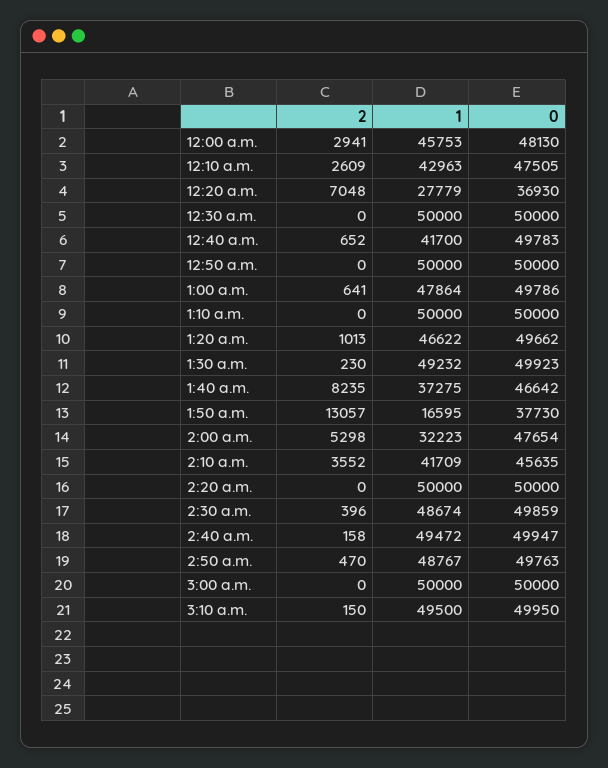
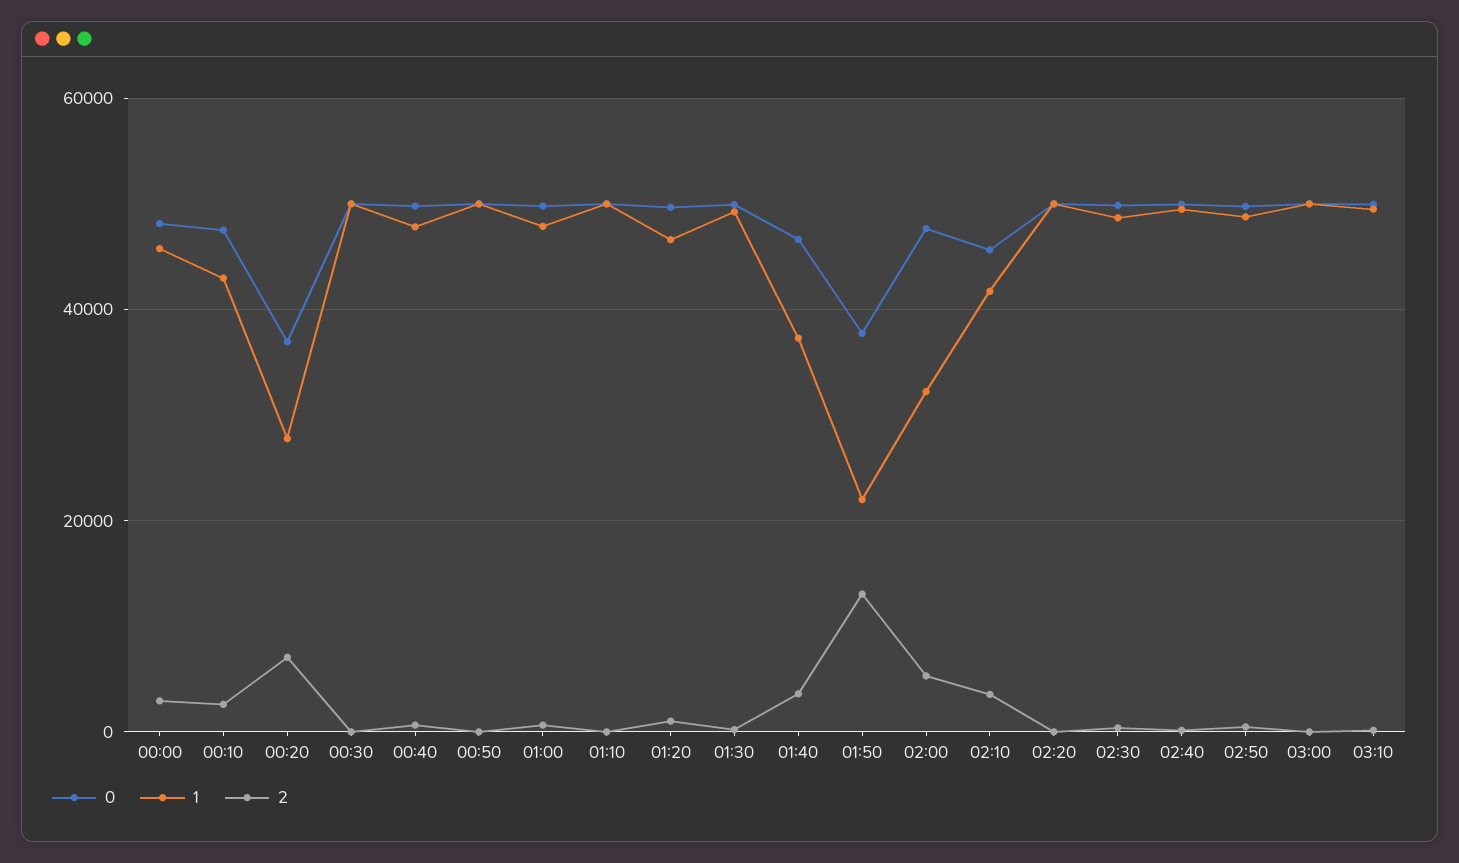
  {
    "2": {
      "12:00 a.m.": 2941,
      "12:10 a.m.": 2609,
      "12:20 a.m.": 7048,
      "12:30 a.m.": 0,
      "12:40 a.m.": 652,
      "12:50 a.m.": 0,
      "1:00 a.m.": 641,
      "1:10 a.m.": 0,
      "1:20 a.m.": 1013,
      "1:30 a.m.": 230,
-     "1:40 a.m.": 8235,
+     "1:40 a.m.": 4000,
      "1:50 a.m.": 13057,
      "2:00 a.m.": 5298,
      "2:10 a.m.": 3552,
      "2:20 a.m.": 0,
      "2:30 a.m.": 396,
      "2:40 a.m.": 158,
      "2:50 a.m.": 470,
      "3:00 a.m.": 0,
      "3:10 a.m.": 150
    },
    "1": {
      "12:00 a.m.": 45753,
      "12:10 a.m.": 42963,
      "12:20 a.m.": 27779,
      "12:30 a.m.": 50000,
-     "12:40 a.m.": 41700,
+     "12:40 a.m.": 48000,
      "12:50 a.m.": 50000,
      "1:00 a.m.": 47864,
      "1:10 a.m.": 50000,
      "1:20 a.m.": 46622,
      "1:30 a.m.": 49232,
      "1:40 a.m.": 37275,
-     "1:50 a.m.": 16595,
+     "1:50 a.m.": 22000,
      "2:00 a.m.": 32223,
      "2:10 a.m.": 41709,
      "2:20 a.m.": 50000,
      "2:30 a.m.": 48674,
      "2:40 a.m.": 49472,
      "2:50 a.m.": 48767,
      "3:00 a.m.": 50000,
      "3:10 a.m.": 49500
    },
    "0": {
      "12:00 a.m.": 48130,
      "12:10 a.m.": 47505,
      "12:20 a.m.": 36930,
      "12:30 a.m.": 50000,
      "12:40 a.m.": 49783,
      "12:50 a.m.": 50000,
      "1:00 a.m.": 49786,
      "1:10 a.m.": 50000,
      "1:20 a.m.": 49662,
      "1:30 a.m.": 49923,
      "1:40 a.m.": 46642,
      "1:50 a.m.": 37730,
      "2:00 a.m.": 47654,
      "2:10 a.m.": 45635,
      "2:20 a.m.": 50000,
      "2:30 a.m.": 49859,
      "2:40 a.m.": 49947,
      "2:50 a.m.": 49763,
      "3:00 a.m.": 50000,
      "3:10 a.m.": 49950
    }
  }

